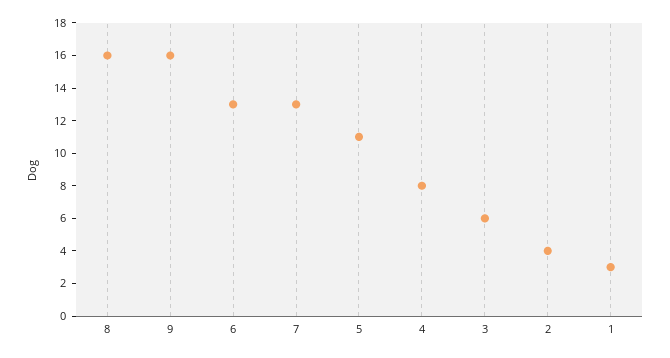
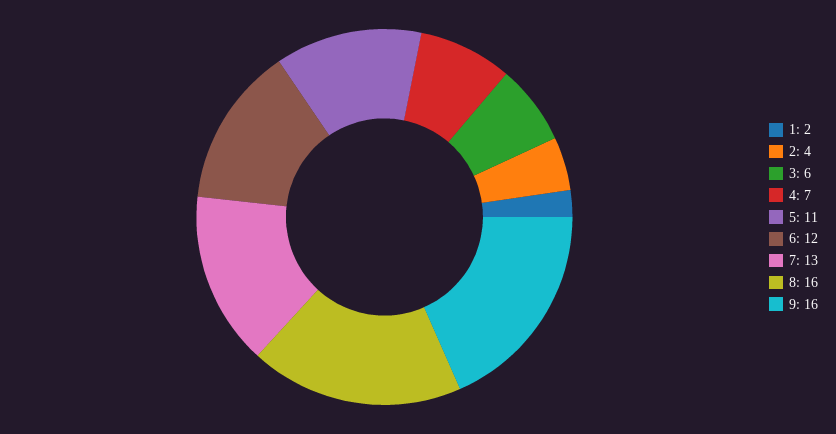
  {
    "8": 16,
    "9": 16,
-   "6": 13,
+   "6": 12,
    "7": 13,
    "5": 11,
-   "4": 8,
+   "4": 7,
    "3": 6,
    "2": 4,
-   "1": 3
+   "1": 2
  }

